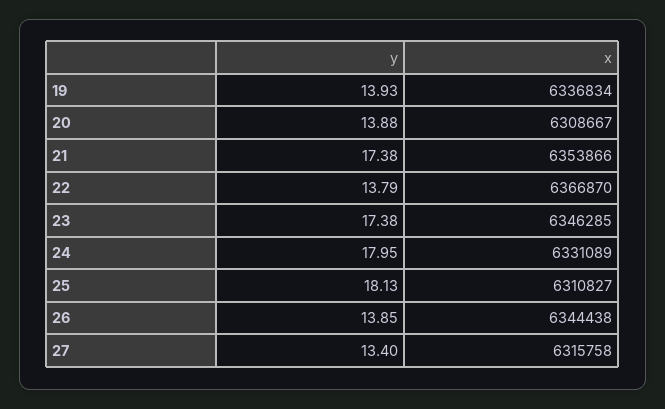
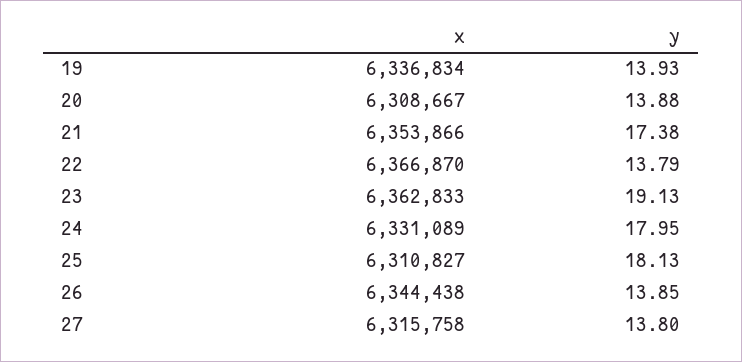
  {
    "y": {
      "19": 13.93,
      "20": 13.88,
      "21": 17.38,
      "22": 13.79,
-     "23": 17.38,
+     "23": 19.13,
      "24": 17.95,
      "25": 18.13,
      "26": 13.85,
-     "27": 13.4
+     "27": 13.8
    },
    "x": {
      "19": 6336834,
      "20": 6308667,
      "21": 6353866,
      "22": 6366870,
-     "23": 6346285,
+     "23": 6362833,
      "24": 6331089,
      "25": 6310827,
      "26": 6344438,
      "27": 6315758
    }
  }

